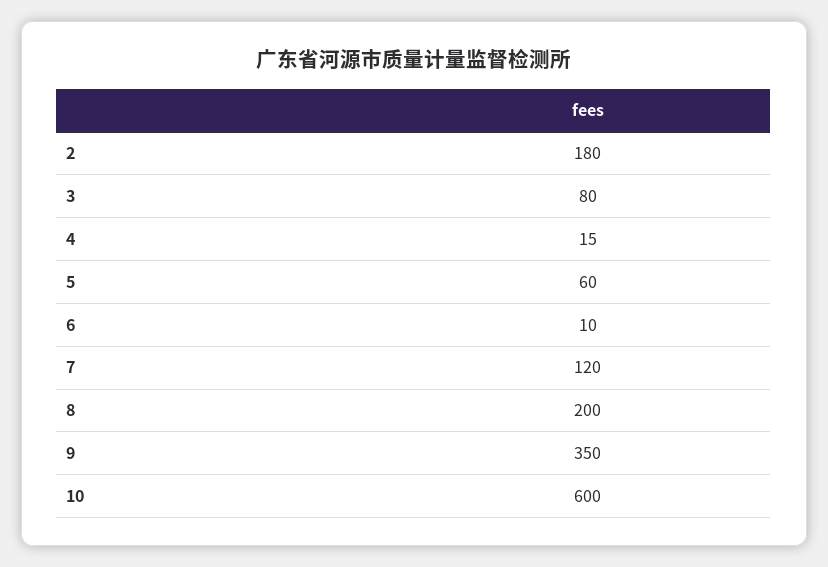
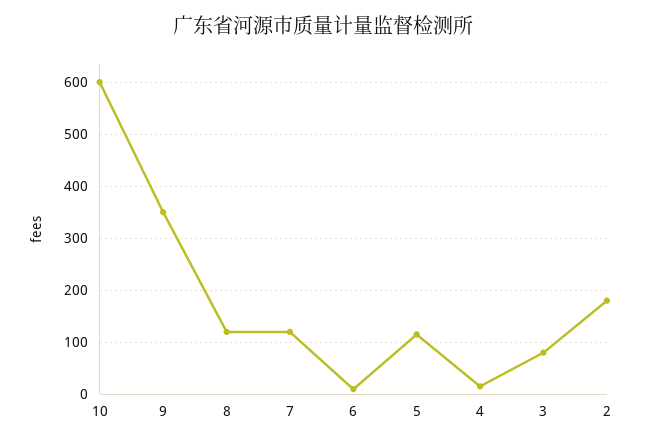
  {
    "2": 180,
    "3": 80,
    "4": 15,
-   "5": 60,
+   "5": 120,
    "6": 10,
    "7": 120,
-   "8": 200,
+   "8": 120,
    "9": 350,
    "10": 600
  }

